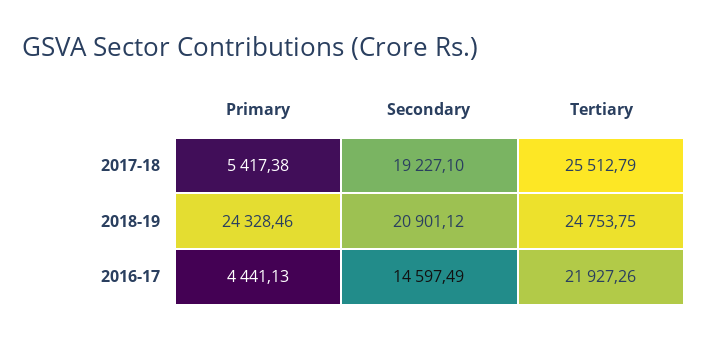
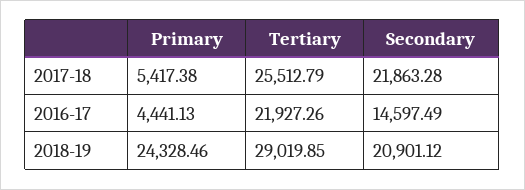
  {
    "Primary": {
      "2017-18": 5417.38,
      "2018-19": 24328.46,
      "2016-17": 4441.13
    },
    "Secondary": {
-     "2017-18": 19227.1,
+     "2017-18": 21863.28,
      "2018-19": 20901.12,
      "2016-17": 14597.49
    },
    "Tertiary": {
      "2017-18": 25512.79,
-     "2018-19": 24753.75,
+     "2018-19": 29019.85,
      "2016-17": 21927.26
    }
  }

